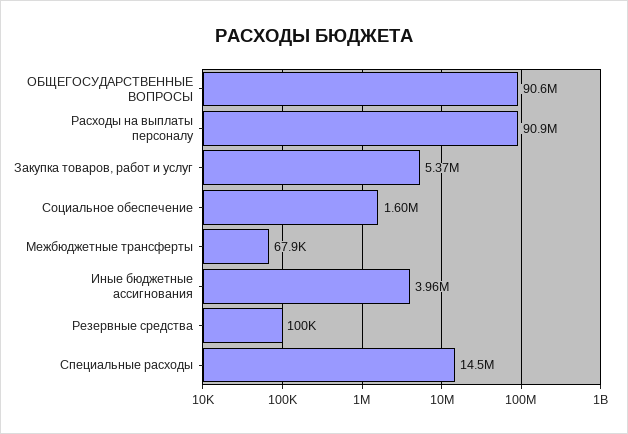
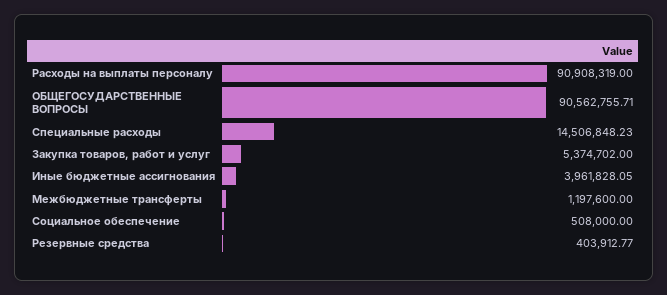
  {
    "ОБЩЕГОСУДАРСТВЕННЫЕ ВОПРОСЫ": 90562755.71,
    "Расходы на выплаты персоналу": 90908319,
    "Закупка товаров, работ и услуг": 5374702,
-   "Социальное обеспечение": 1600000,
+   "Социальное обеспечение": 508000,
-   "Межбюджетные трансферты": 67900,
+   "Межбюджетные трансферты": 1197600,
    "Иные бюджетные ассигнования": 3961828.05,
-   "Резервные средства": 100000,
+   "Резервные средства": 403912.77,
    "Специальные расходы": 14506848.23
  }

